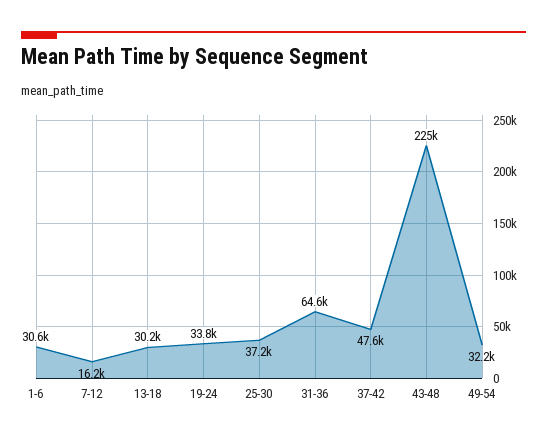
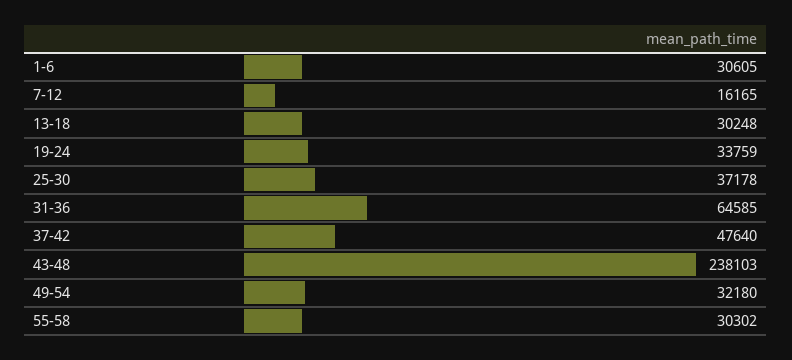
  {
    "1-6": 30605,
    "7-12": 16165,
    "13-18": 30248,
    "19-24": 33759,
    "25-30": 37178,
    "31-36": 64585,
    "37-42": 47640,
-   "43-48": 225000,
+   "43-48": 238103,
-   "49-54": 32180
+   "49-54": 32180,
+   "55-58": 30302
  }

